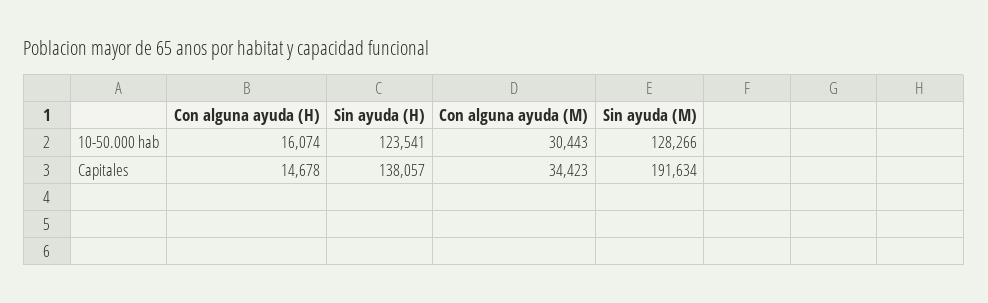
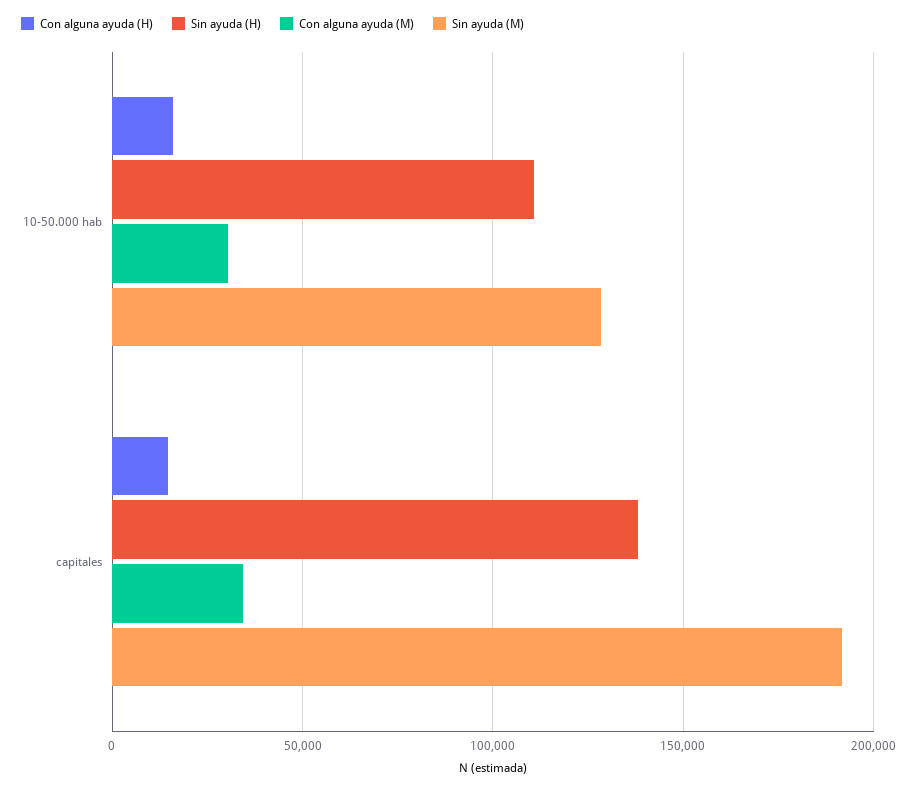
  {
    "Con alguna ayuda (H)": {
      "10-50.000 hab": 16074,
      "Capitales": 14678
    },
    "Sin ayuda (H)": {
-     "10-50.000 hab": 123541,
+     "10-50.000 hab": 110000,
      "Capitales": 138057
    },
    "Con alguna ayuda (M)": {
      "10-50.000 hab": 30443,
      "Capitales": 34423
    },
    "Sin ayuda (M)": {
      "10-50.000 hab": 128266,
      "Capitales": 191634
    }
  }

